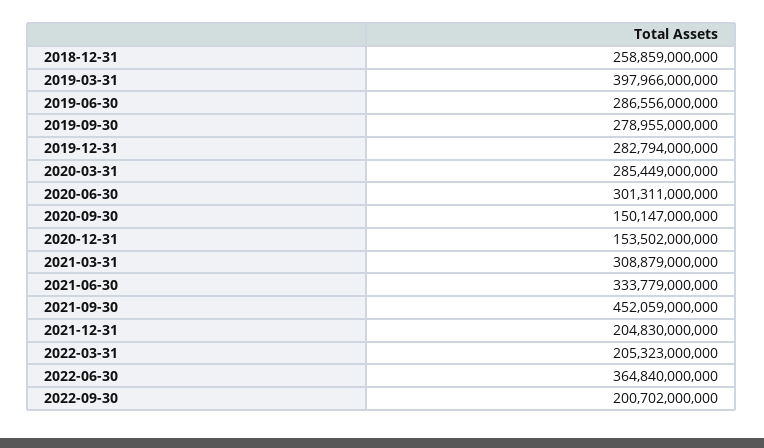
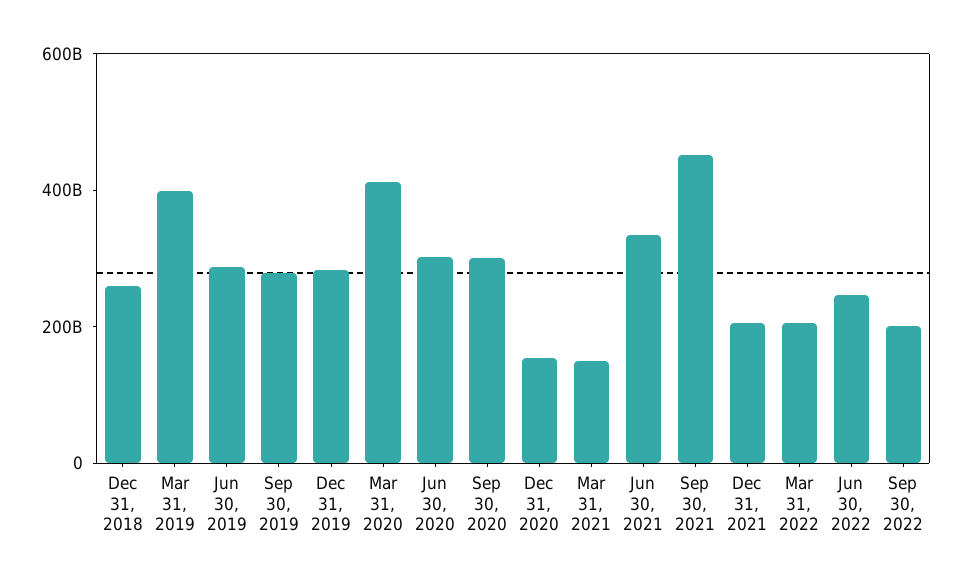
  {
    "2018-12-31": 258859000000,
    "2019-03-31": 397966000000,
    "2019-06-30": 286556000000,
    "2019-09-30": 278955000000,
    "2019-12-31": 282794000000,
-   "2020-03-31": 285449000000,
+   "2020-03-31": 400000000000,
    "2020-06-30": 301311000000,
-   "2020-09-30": 150147000000,
+   "2020-09-30": 300000000000,
    "2020-12-31": 153502000000,
-   "2021-03-31": 308879000000,
+   "2021-03-31": 150000000000,
    "2021-06-30": 333779000000,
    "2021-09-30": 452059000000,
    "2021-12-31": 204830000000,
    "2022-03-31": 205323000000,
-   "2022-06-30": 364840000000,
+   "2022-06-30": 250000000000,
    "2022-09-30": 200702000000
  }

